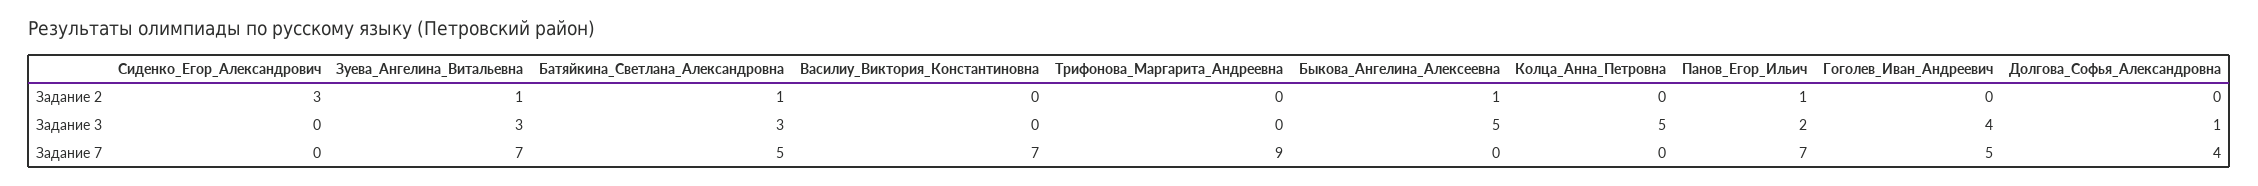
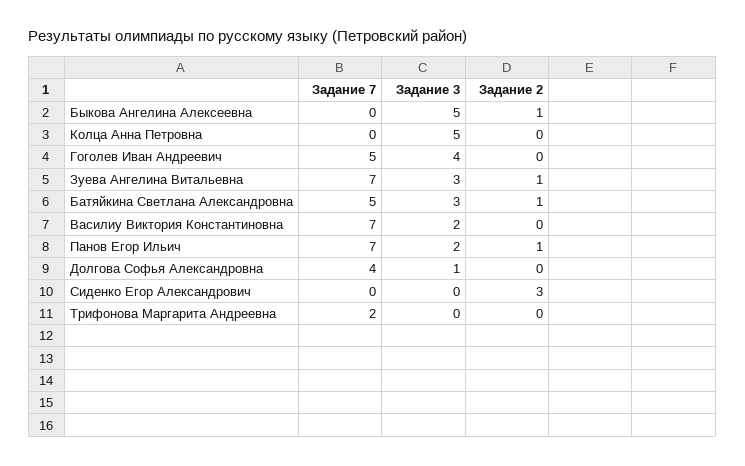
  {
    "Сиденко_Егор_Александрович": {
      "Задание 2": 3,
      "Задание 3": 0,
      "Задание 7": 0
    },
    "Зуева_Ангелина_Витальевна": {
      "Задание 2": 1,
      "Задание 3": 3,
      "Задание 7": 7
    },
    "Батяйкина_Светлана_Александровна": {
      "Задание 2": 1,
      "Задание 3": 3,
      "Задание 7": 5
    },
    "Василиу_Виктория_Константиновна": {
      "Задание 2": 0,
-     "Задание 3": 0,
+     "Задание 3": 2,
      "Задание 7": 7
    },
    "Трифонова_Маргарита_Андреевна": {
      "Задание 2": 0,
      "Задание 3": 0,
-     "Задание 7": 9
+     "Задание 7": 2
    },
    "Быкова_Ангелина_Алексеевна": {
      "Задание 2": 1,
      "Задание 3": 5,
      "Задание 7": 0
    },
    "Колца_Анна_Петровна": {
      "Задание 2": 0,
      "Задание 3": 5,
      "Задание 7": 0
    },
    "Панов_Егор_Ильич": {
      "Задание 2": 1,
      "Задание 3": 2,
      "Задание 7": 7
    },
    "Гоголев_Иван_Андреевич": {
      "Задание 2": 0,
      "Задание 3": 4,
      "Задание 7": 5
    },
    "Долгова_Софья_Александровна": {
      "Задание 2": 0,
      "Задание 3": 1,
      "Задание 7": 4
    }
  }

